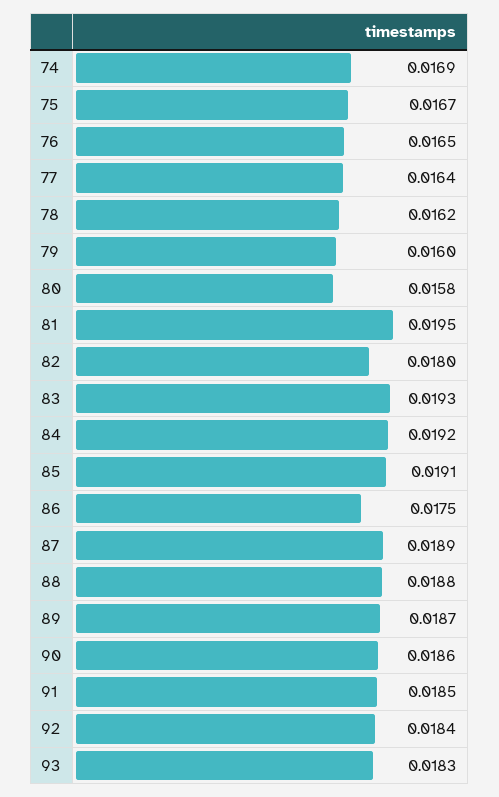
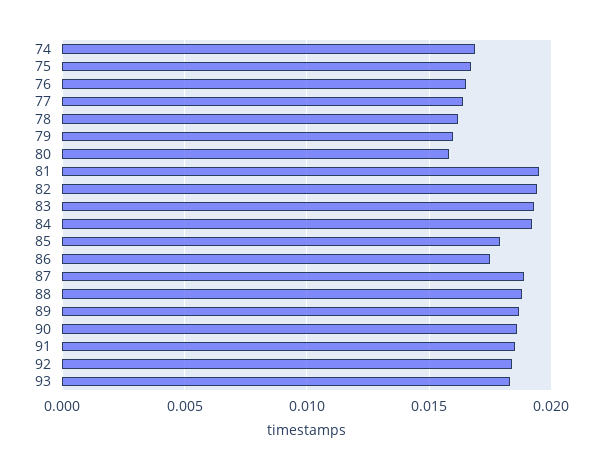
  {
    "74": 0.0169,
    "75": 0.0167,
    "76": 0.0165,
    "77": 0.0164,
    "78": 0.0162,
    "79": 0.016,
    "80": 0.0158,
    "81": 0.0195,
-   "82": 0.018,
+   "82": 0.0195,
    "83": 0.0193,
    "84": 0.0192,
-   "85": 0.0191,
+   "85": 0.018,
    "86": 0.0175,
    "87": 0.0189,
    "88": 0.0188,
    "89": 0.0187,
    "90": 0.0186,
    "91": 0.0185,
    "92": 0.0184,
    "93": 0.0183
  }

